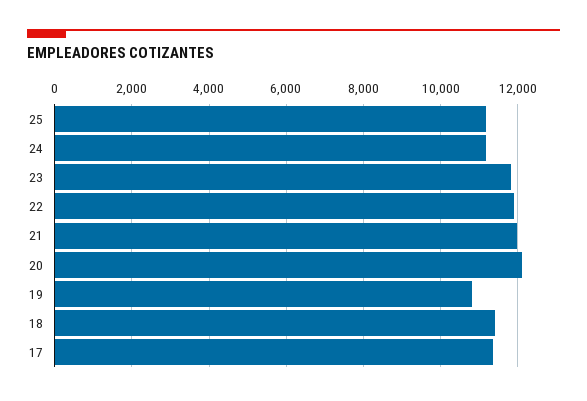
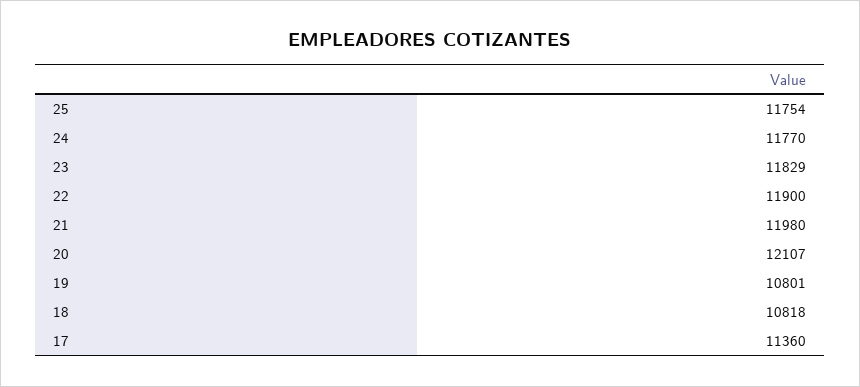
  {
-   "25": 11200,
+   "25": 11754,
-   "24": 11200,
+   "24": 11770,
    "23": 11829,
    "22": 11900,
    "21": 11980,
    "20": 12107,
    "19": 10801,
-   "18": 11400,
+   "18": 10818,
    "17": 11360
  }

